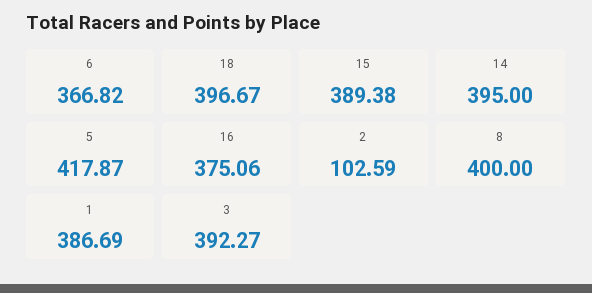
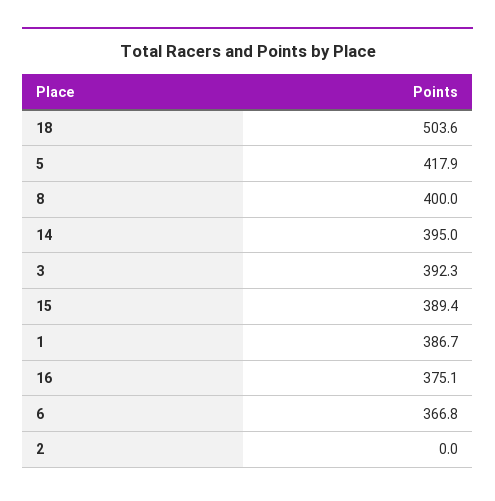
  {
    "6": 366.82,
-   "18": 396.67,
+   "18": 503.6,
    "15": 389.38,
    "14": 395,
    "5": 417.87,
    "16": 375.06,
-   "2": 102.59,
+   "2": 0,
    "8": 400,
    "1": 386.69,
    "3": 392.27
  }

